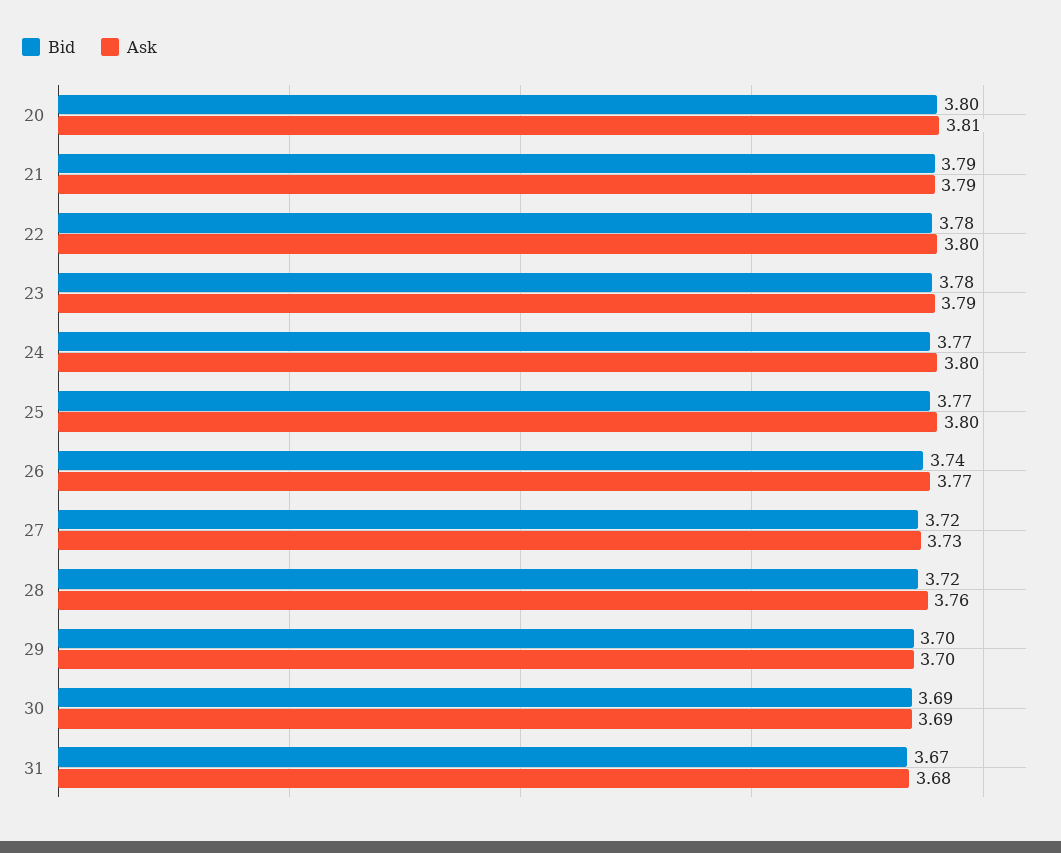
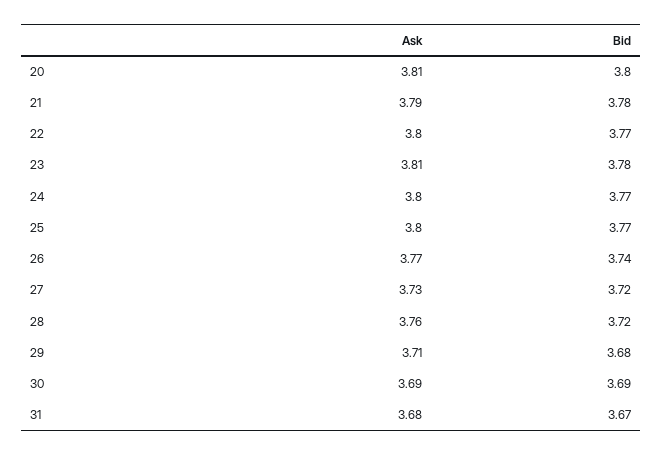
  {
    "Bid": {
      "20": 3.8,
-     "21": 3.79,
+     "21": 3.78,
-     "22": 3.78,
+     "22": 3.77,
      "23": 3.78,
      "24": 3.77,
      "25": 3.77,
      "26": 3.74,
      "27": 3.72,
      "28": 3.72,
-     "29": 3.7,
+     "29": 3.68,
      "30": 3.69,
      "31": 3.67
    },
    "Ask": {
      "20": 3.81,
      "21": 3.79,
      "22": 3.8,
-     "23": 3.79,
+     "23": 3.81,
      "24": 3.8,
      "25": 3.8,
      "26": 3.77,
      "27": 3.73,
      "28": 3.76,
-     "29": 3.7,
+     "29": 3.71,
      "30": 3.69,
      "31": 3.68
    }
  }

